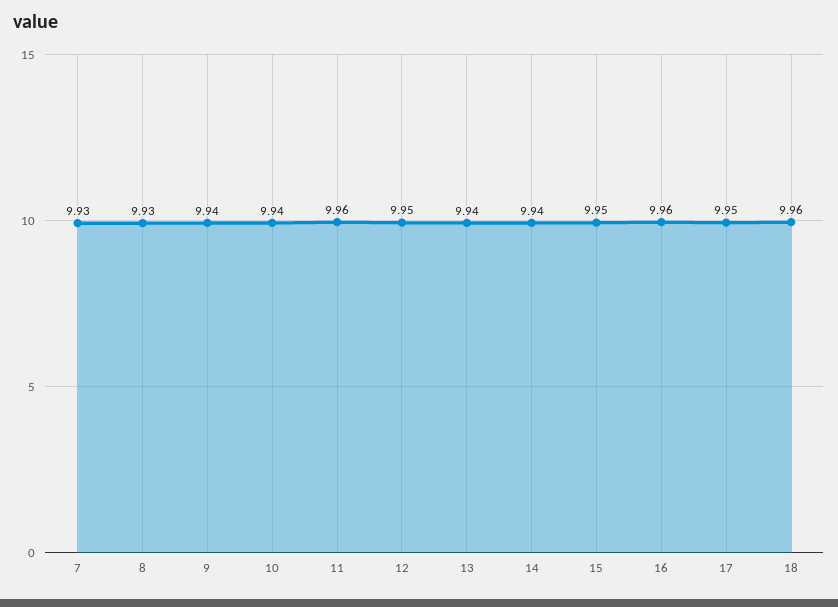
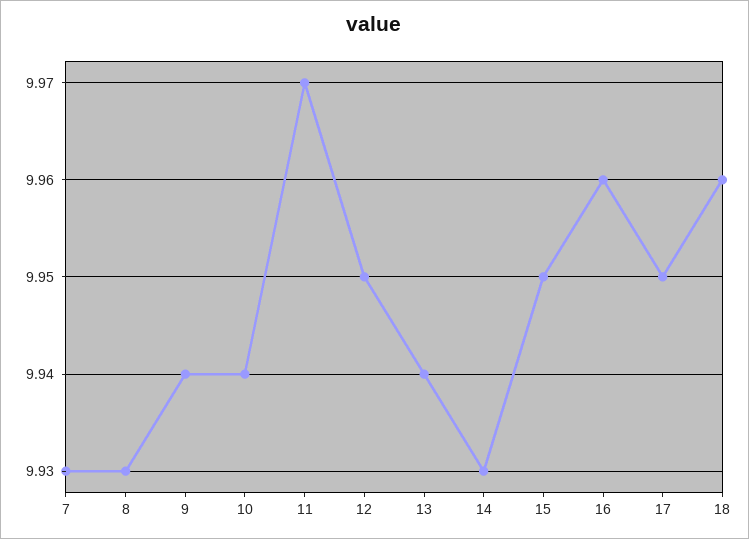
  {
    "7": 9.93,
    "8": 9.93,
    "9": 9.94,
    "10": 9.94,
-   "11": 9.96,
+   "11": 9.97,
    "12": 9.95,
    "13": 9.94,
-   "14": 9.94,
+   "14": 9.93,
    "15": 9.95,
    "16": 9.96,
    "17": 9.95,
    "18": 9.96
  }

